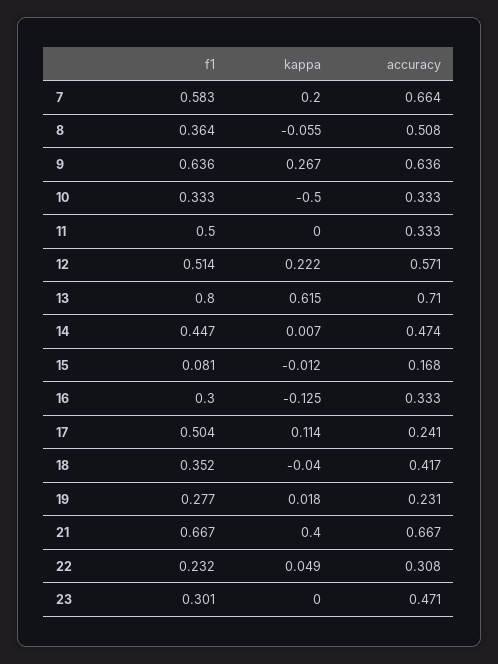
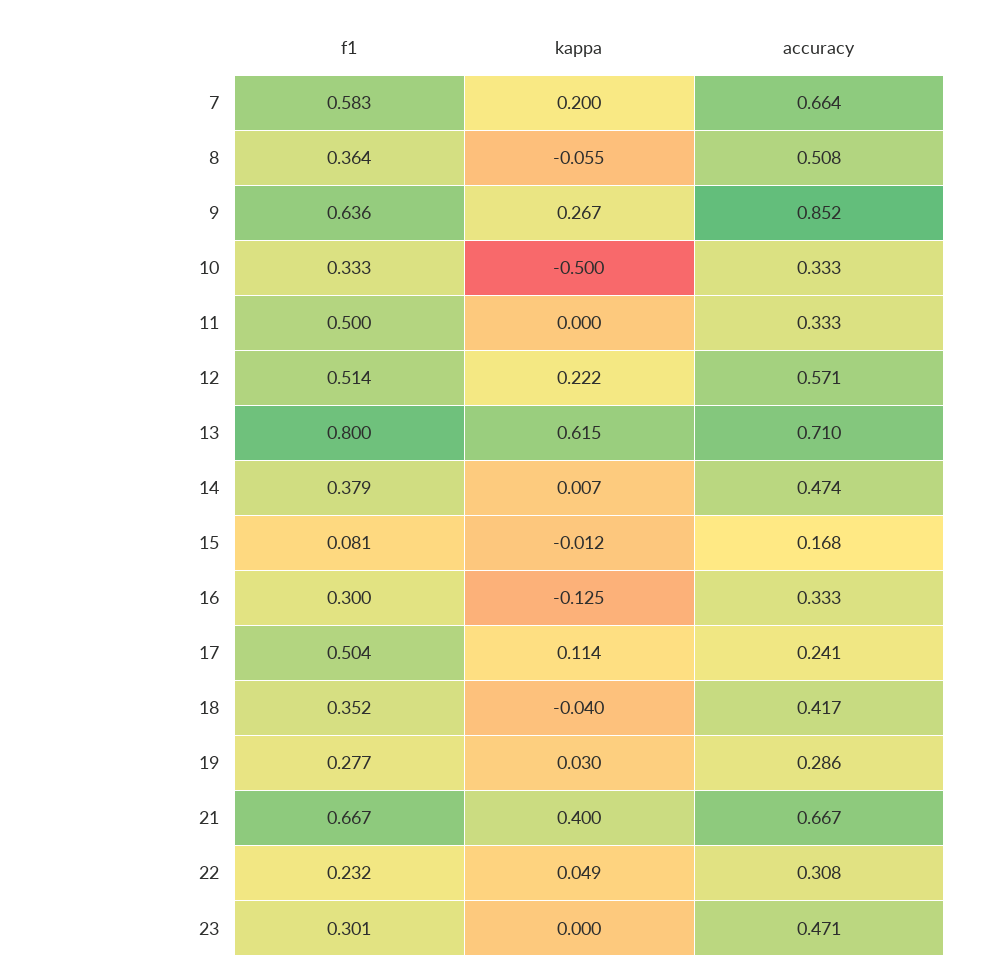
  {
    "f1": {
      "7": 0.583,
      "8": 0.364,
      "9": 0.636,
      "10": 0.333,
      "11": 0.5,
      "12": 0.514,
      "13": 0.8,
-     "14": 0.447,
+     "14": 0.379,
      "15": 0.081,
      "16": 0.3,
      "17": 0.504,
      "18": 0.352,
      "19": 0.277,
      "21": 0.667,
      "22": 0.232,
      "23": 0.301
    },
    "kappa": {
      "7": 0.2,
      "8": -0.055,
      "9": 0.267,
      "10": -0.5,
      "11": 0,
      "12": 0.222,
      "13": 0.615,
      "14": 0.007,
      "15": -0.012,
      "16": -0.125,
      "17": 0.114,
      "18": -0.04,
-     "19": 0.018,
+     "19": 0.03,
      "21": 0.4,
      "22": 0.049,
      "23": 0
    },
    "accuracy": {
      "7": 0.664,
      "8": 0.508,
-     "9": 0.636,
+     "9": 0.852,
      "10": 0.333,
      "11": 0.333,
      "12": 0.571,
      "13": 0.71,
      "14": 0.474,
      "15": 0.168,
      "16": 0.333,
      "17": 0.241,
      "18": 0.417,
-     "19": 0.231,
+     "19": 0.286,
      "21": 0.667,
      "22": 0.308,
      "23": 0.471
    }
  }

